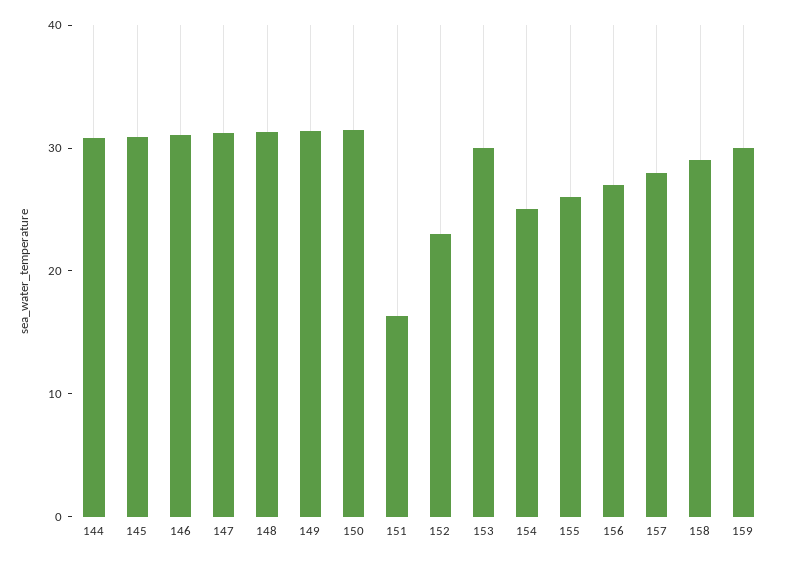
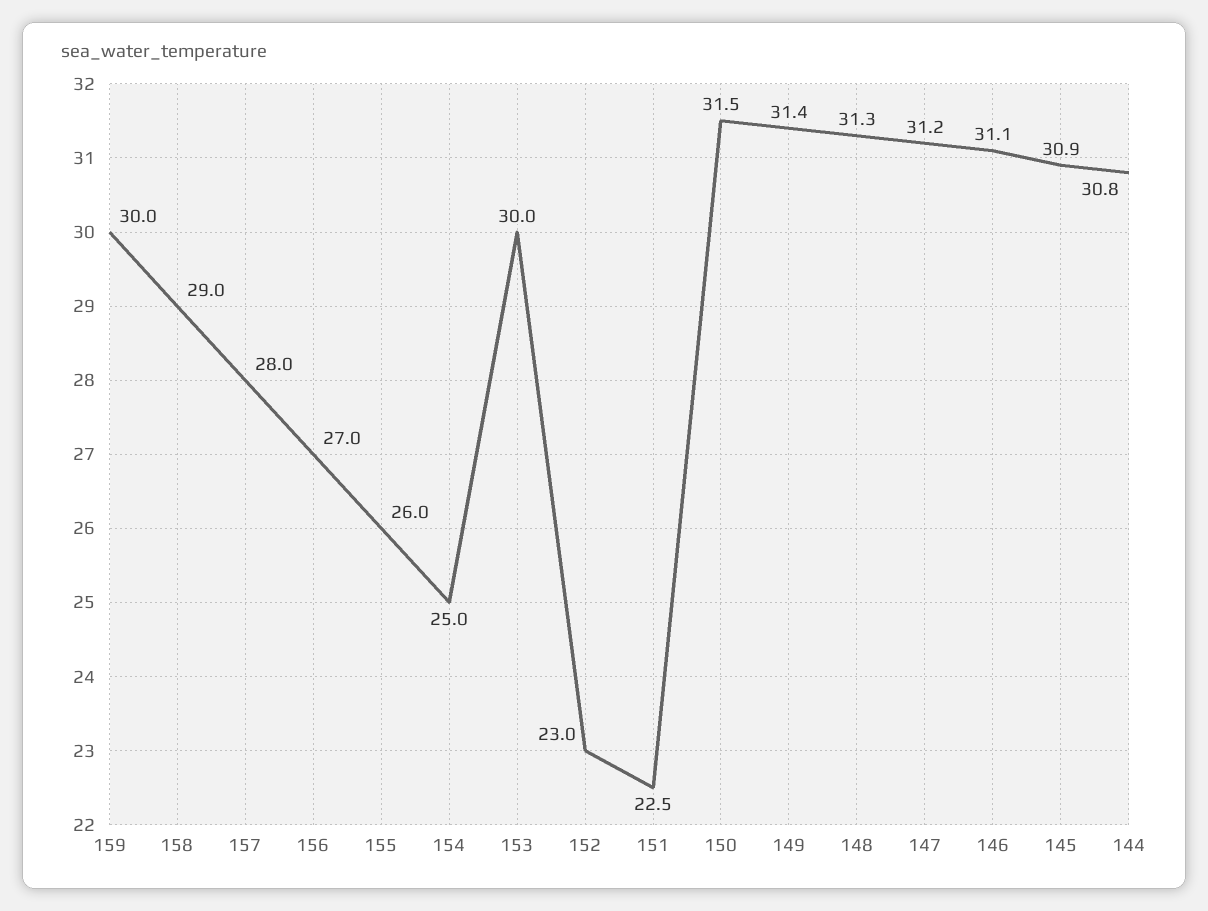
  {
    "144": 30.8,
    "145": 30.9,
    "146": 31.1,
    "147": 31.2,
    "148": 31.3,
    "149": 31.4,
    "150": 31.5,
-   "151": 16,
+   "151": 22.5,
    "152": 23,
    "153": 30,
    "154": 25,
    "155": 26,
    "156": 27,
    "157": 28,
    "158": 29,
    "159": 30
  }

